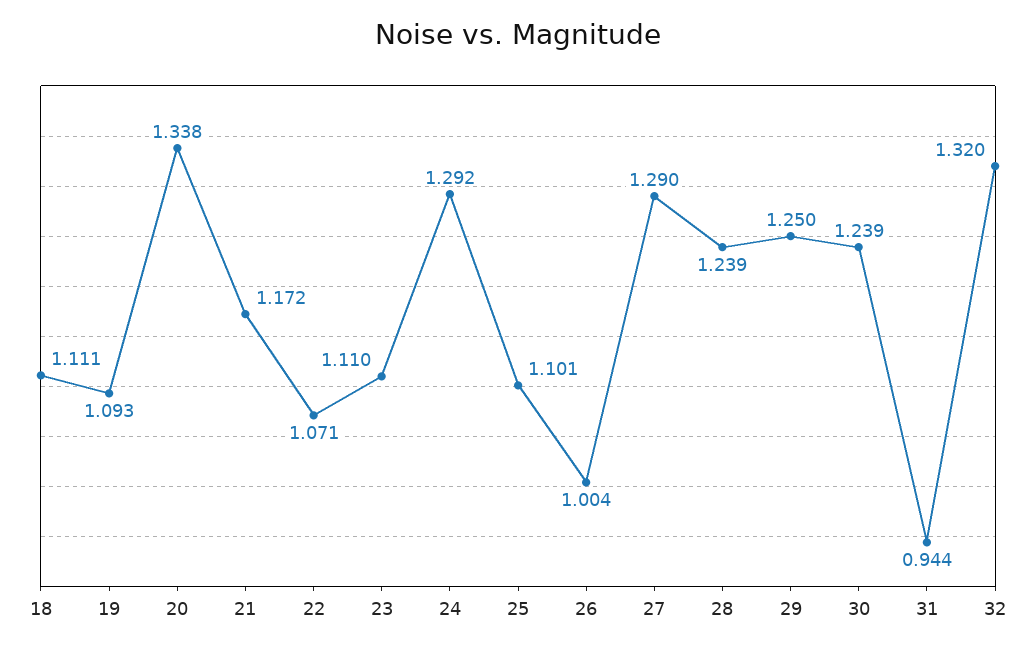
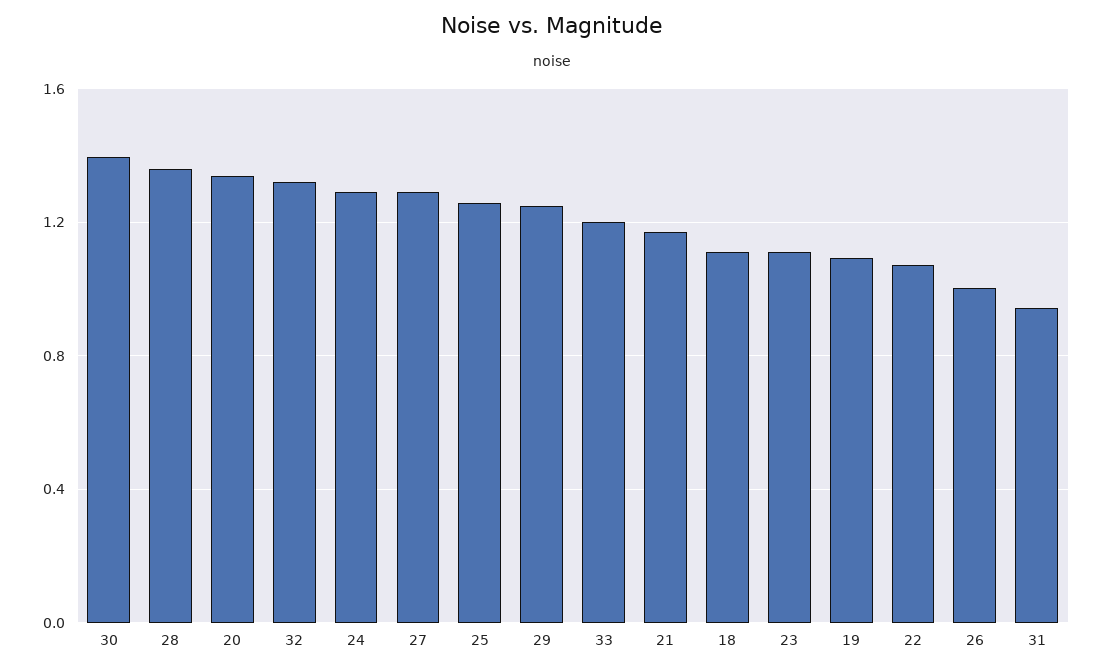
  {
    "18": 1.111,
    "19": 1.093,
    "20": 1.338,
    "21": 1.172,
    "22": 1.071,
    "23": 1.11,
    "24": 1.292,
-   "25": 1.101,
+   "25": 1.25,
    "26": 1.004,
    "27": 1.29,
-   "28": 1.239,
+   "28": 1.35,
    "29": 1.25,
-   "30": 1.239,
+   "30": 1.4,
    "31": 0.944,
-   "32": 1.32
+   "32": 1.32,
+   "33": 1.2
  }

